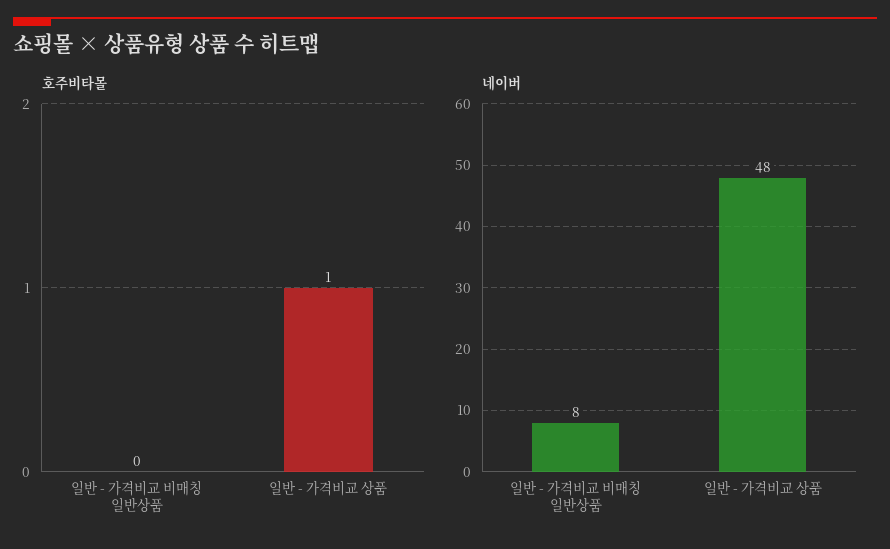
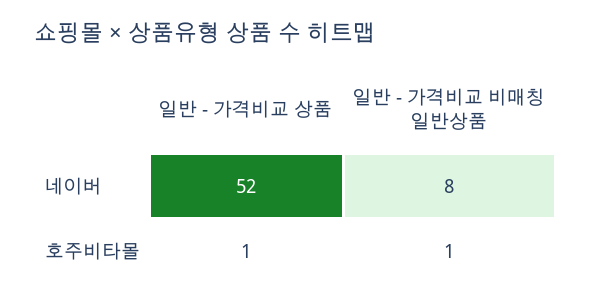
  {
    "호주비타몰": {
-     "일반 - 가격비교 비매칭 일반상품": 0,
+     "일반 - 가격비교 비매칭 일반상품": 1,
      "일반 - 가격비교 상품": 1
    },
    "네이버": {
      "일반 - 가격비교 비매칭 일반상품": 8,
-     "일반 - 가격비교 상품": 48
+     "일반 - 가격비교 상품": 52
    }
  }

